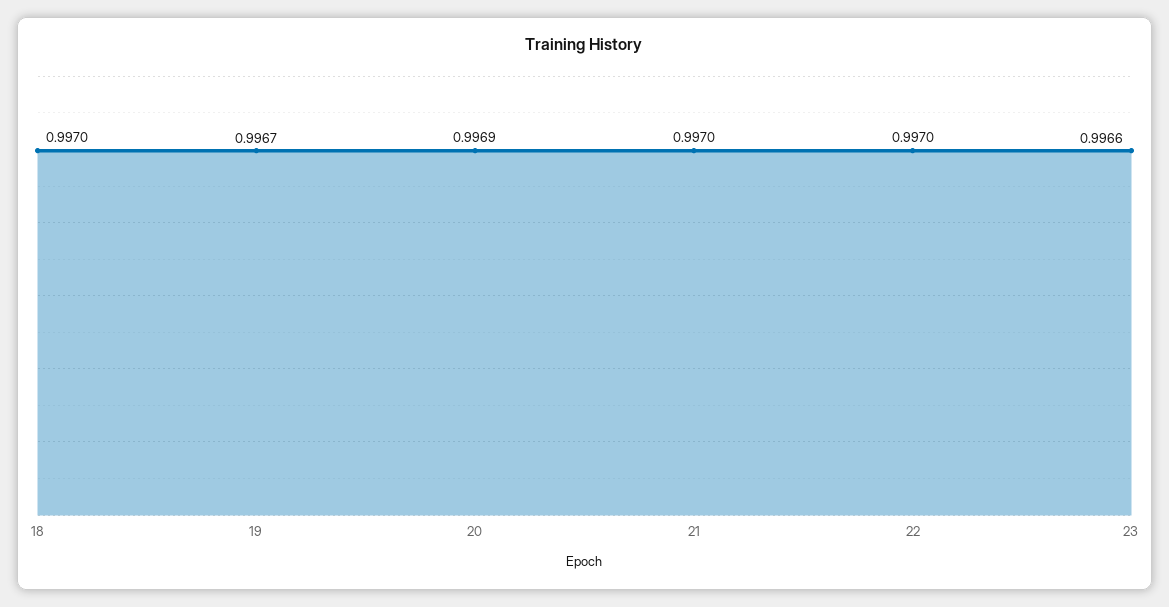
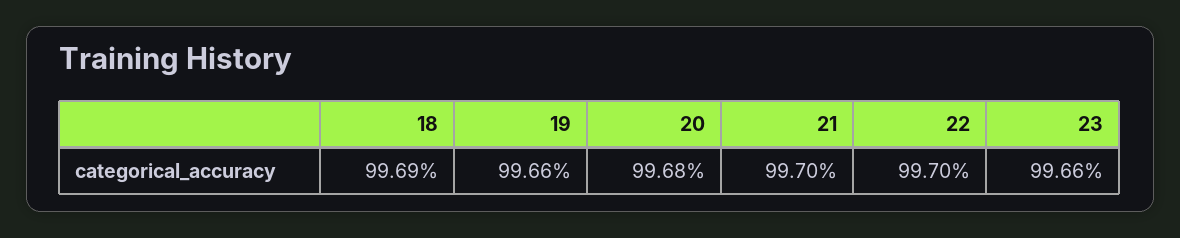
  {
-   "18": 0.997,
+   "18": 0.9969,
-   "19": 0.9967,
+   "19": 0.9966,
-   "20": 0.9969,
+   "20": 0.9968,
    "21": 0.997,
    "22": 0.997,
    "23": 0.9966
  }

